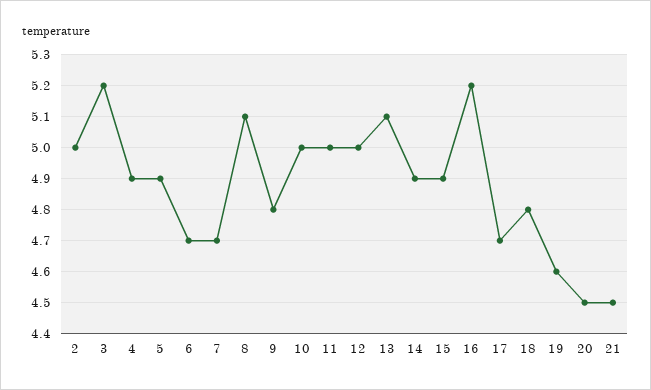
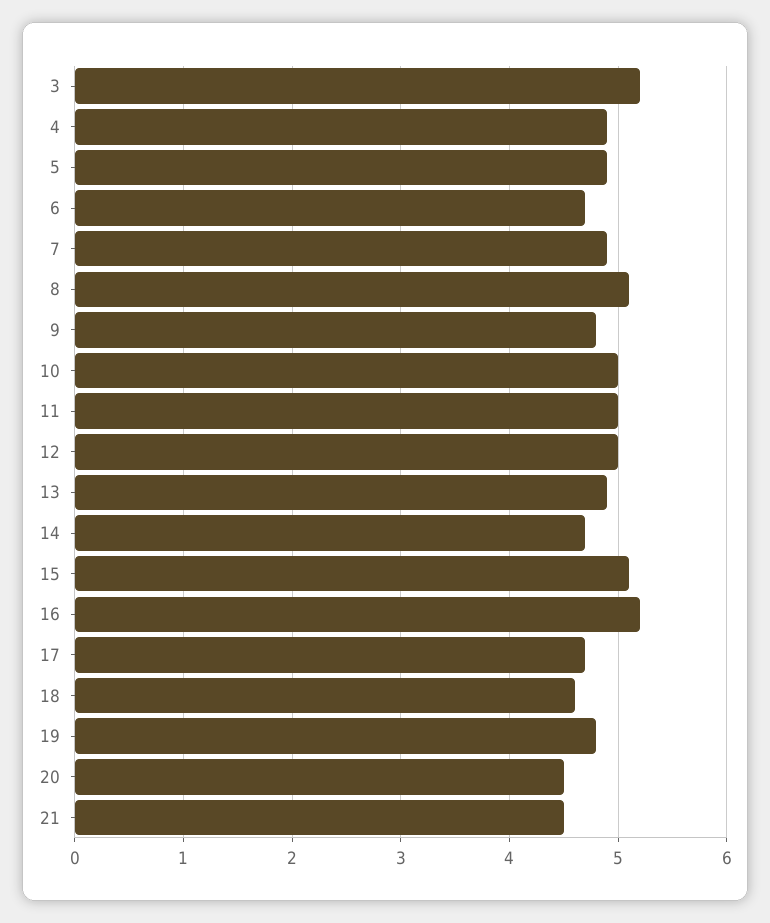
  {
-   "2": 5,
    "3": 5.2,
    "4": 4.9,
    "5": 4.9,
    "6": 4.7,
-   "7": 4.7,
+   "7": 4.9,
    "8": 5.1,
    "9": 4.8,
    "10": 5,
    "11": 5,
    "12": 5,
-   "13": 5.1,
+   "13": 4.9,
-   "14": 4.9,
+   "14": 4.7,
-   "15": 4.9,
+   "15": 5.1,
    "16": 5.2,
    "17": 4.7,
-   "18": 4.8,
+   "18": 4.6,
-   "19": 4.6,
+   "19": 4.8,
    "20": 4.5,
    "21": 4.5
  }

